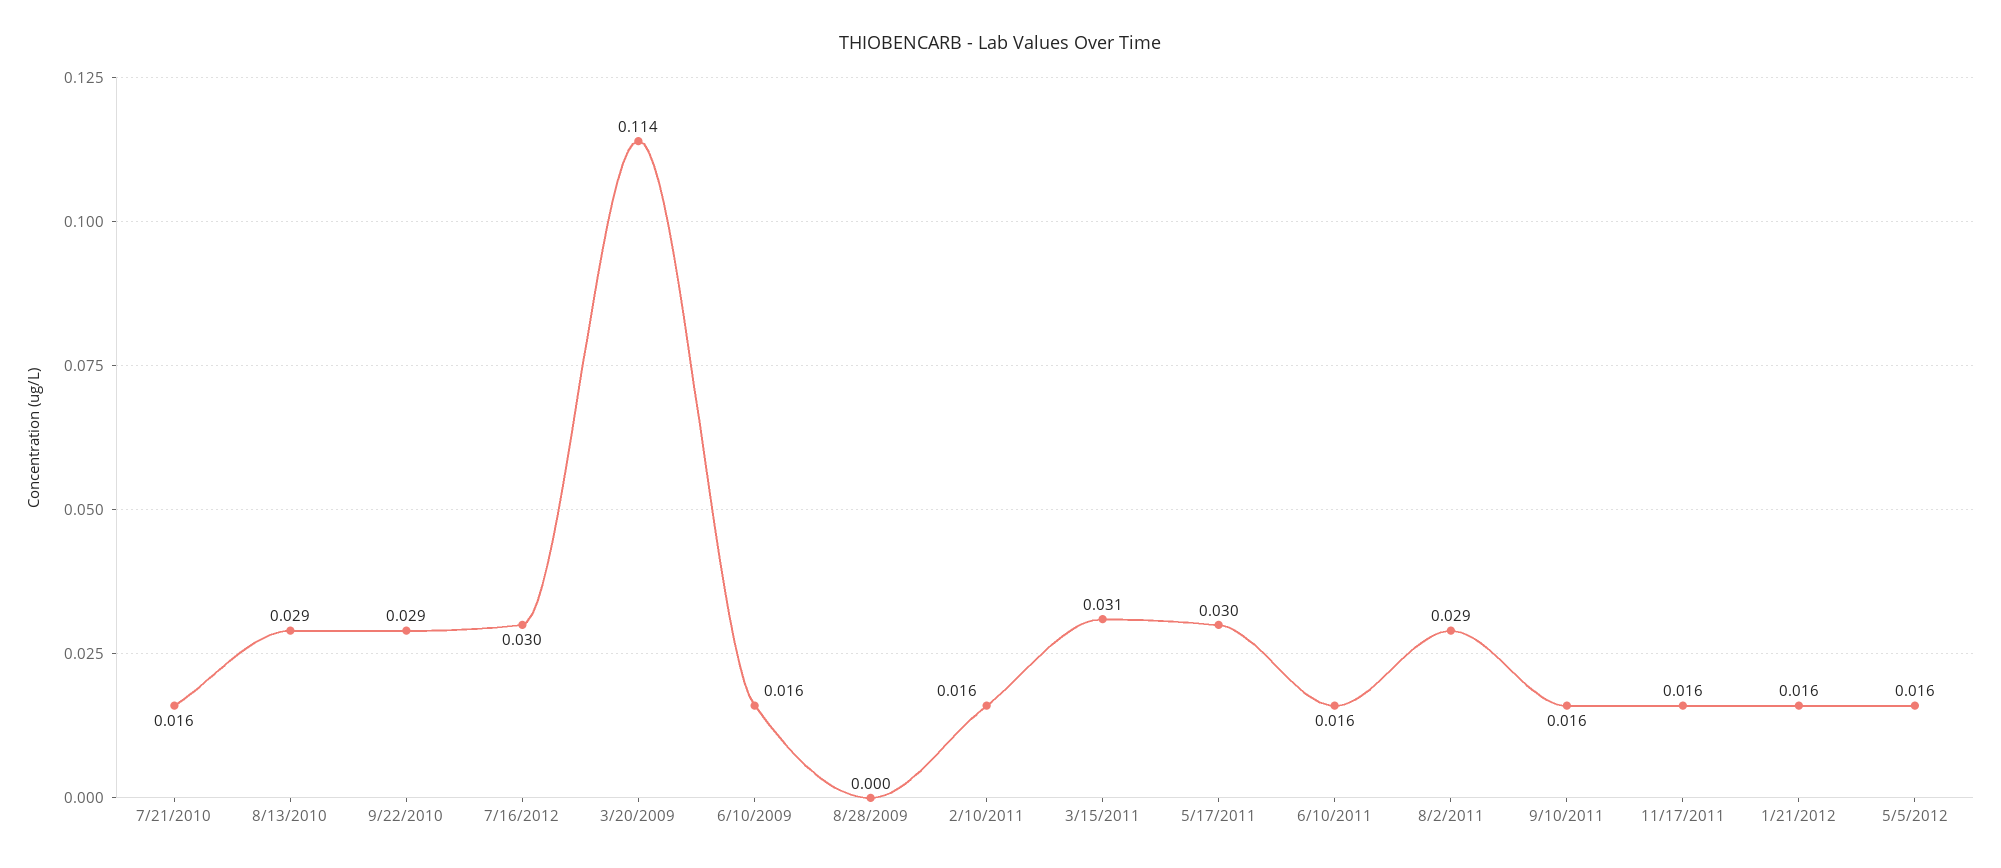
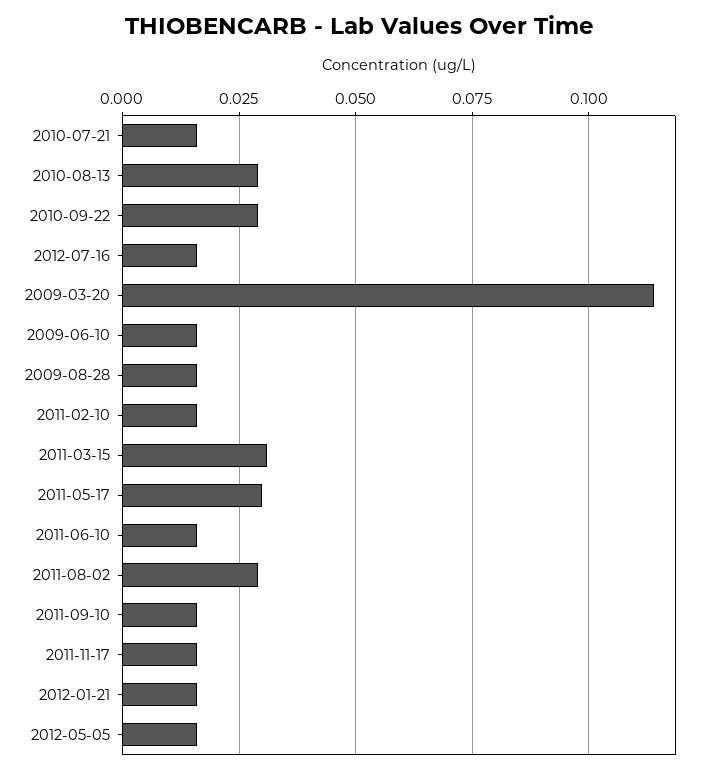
  {
    "7/21/2010": 0.016,
    "8/13/2010": 0.029,
    "9/22/2010": 0.029,
-   "7/16/2012": 0.03,
+   "7/16/2012": 0.015,
    "3/20/2009": 0.114,
    "6/10/2009": 0.016,
-   "8/28/2009": 0,
+   "8/28/2009": 0.015,
    "2/10/2011": 0.016,
    "3/15/2011": 0.031,
    "5/17/2011": 0.03,
    "6/10/2011": 0.016,
    "8/2/2011": 0.029,
    "9/10/2011": 0.016,
    "11/17/2011": 0.016,
    "1/21/2012": 0.016,
    "5/5/2012": 0.016
  }

